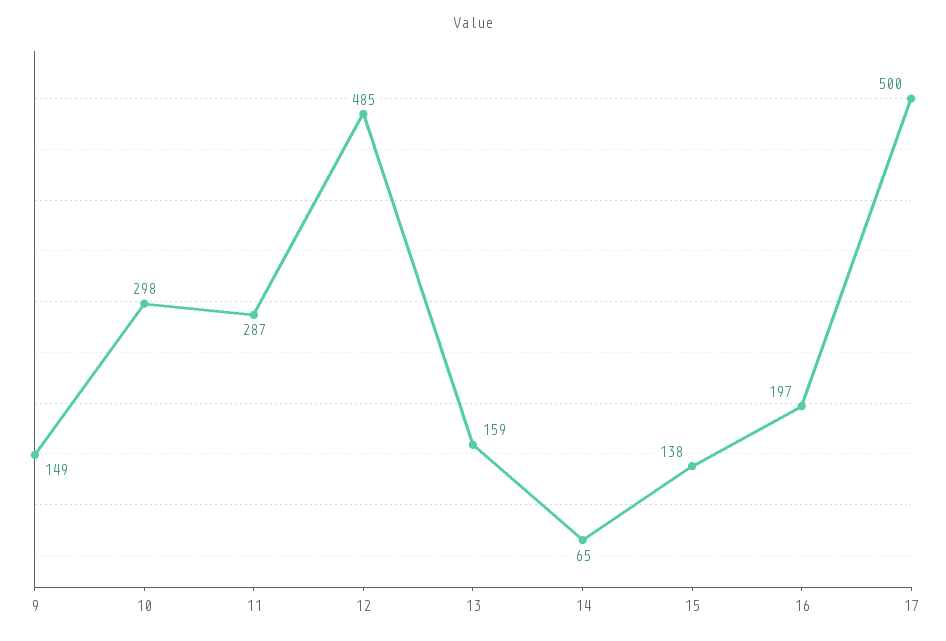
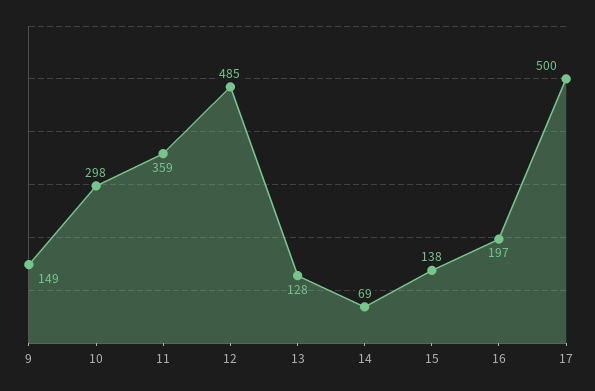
  {
    "9": 149,
    "10": 298,
-   "11": 287,
+   "11": 359,
    "12": 485,
-   "13": 159,
+   "13": 128,
-   "14": 65,
+   "14": 69,
    "15": 138,
    "16": 197,
    "17": 500
  }

